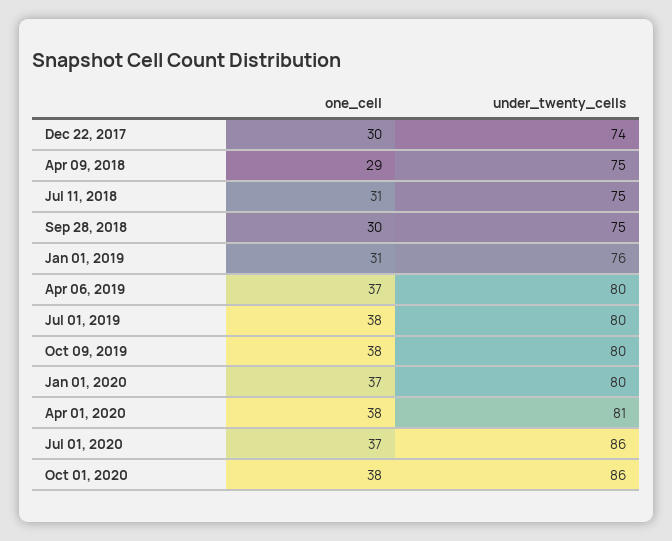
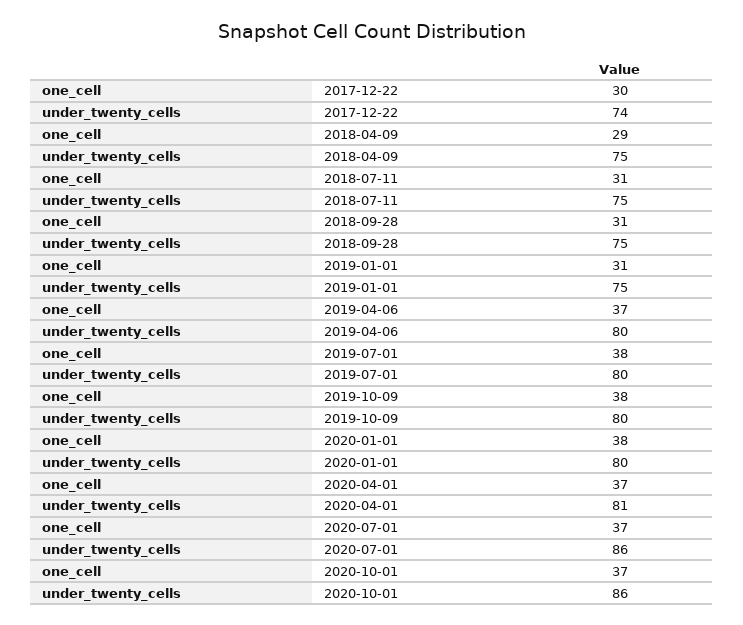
  {
    "one_cell": {
      "Dec 22, 2017": 30,
      "Apr 09, 2018": 29,
      "Jul 11, 2018": 31,
-     "Sep 28, 2018": 30,
+     "Sep 28, 2018": 31,
      "Jan 01, 2019": 31,
      "Apr 06, 2019": 37,
      "Jul 01, 2019": 38,
      "Oct 09, 2019": 38,
-     "Jan 01, 2020": 37,
+     "Jan 01, 2020": 38,
-     "Apr 01, 2020": 38,
+     "Apr 01, 2020": 37,
      "Jul 01, 2020": 37,
-     "Oct 01, 2020": 38
+     "Oct 01, 2020": 37
    },
    "under_twenty_cells": {
      "Dec 22, 2017": 74,
      "Apr 09, 2018": 75,
      "Jul 11, 2018": 75,
      "Sep 28, 2018": 75,
-     "Jan 01, 2019": 76,
+     "Jan 01, 2019": 75,
      "Apr 06, 2019": 80,
      "Jul 01, 2019": 80,
      "Oct 09, 2019": 80,
      "Jan 01, 2020": 80,
      "Apr 01, 2020": 81,
      "Jul 01, 2020": 86,
      "Oct 01, 2020": 86
    }
  }

